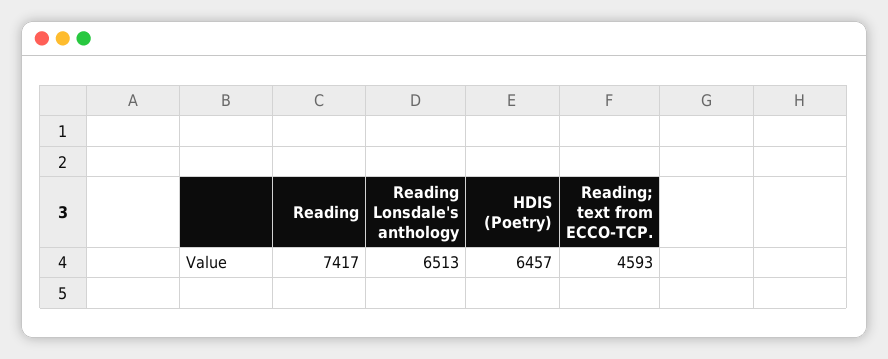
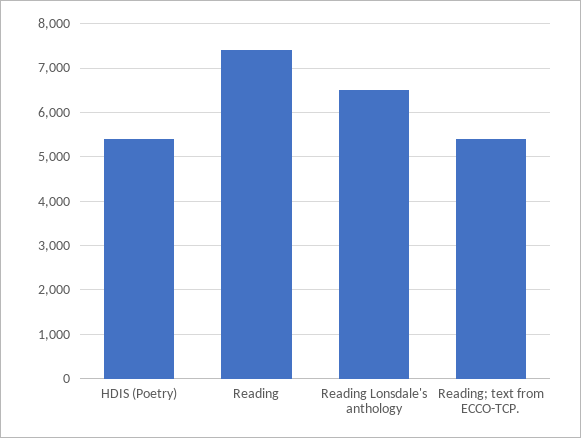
  {
    "Reading": 7417,
    "Reading Lonsdale's anthology": 6513,
-   "HDIS (Poetry)": 6457,
+   "HDIS (Poetry)": 5400,
-   "Reading; text from ECCO-TCP.": 4593
+   "Reading; text from ECCO-TCP.": 5400
  }

